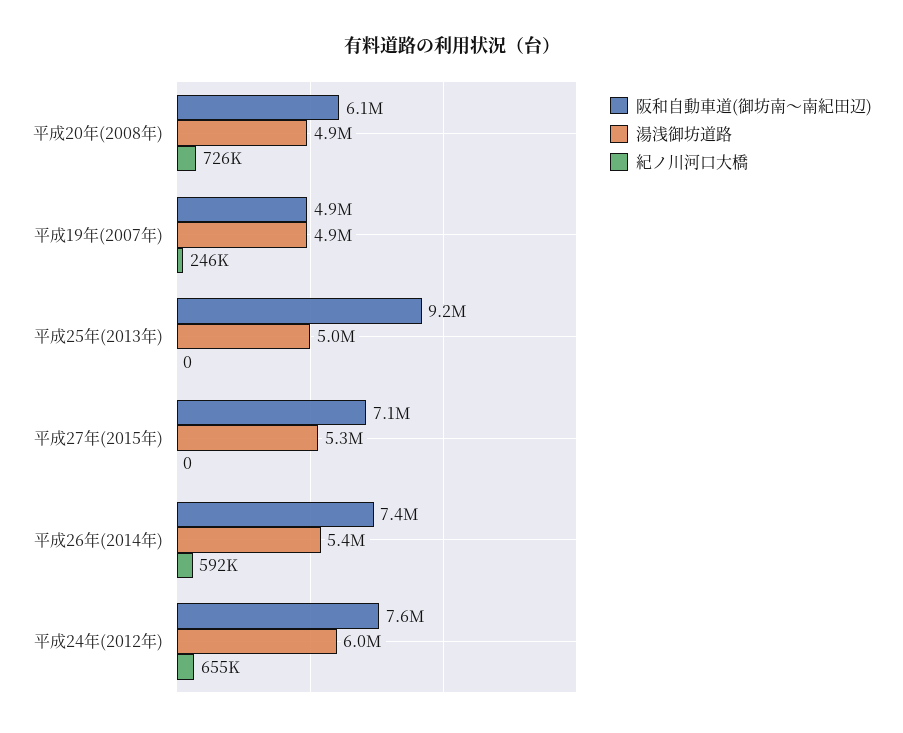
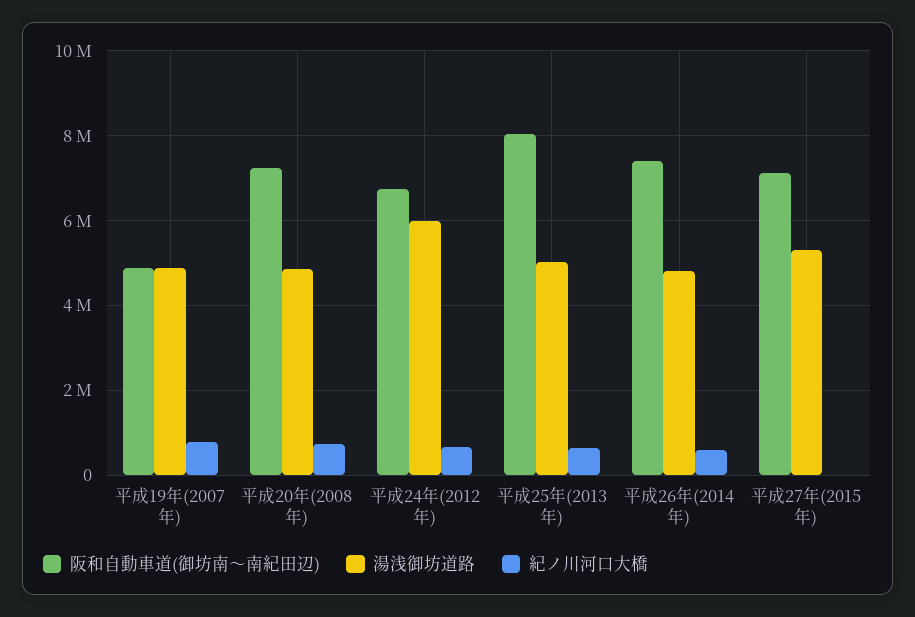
  {
    "阪和自動車道(御坊南～南紀田辺)": {
-     "平成20年(2008年)": 6100000,
+     "平成20年(2008年)": 7200000,
      "平成19年(2007年)": 4900000,
-     "平成25年(2013年)": 9200000,
+     "平成25年(2013年)": 8000000,
      "平成27年(2015年)": 7100000,
      "平成26年(2014年)": 7400000,
-     "平成24年(2012年)": 7600000
+     "平成24年(2012年)": 6800000
    },
    "湯浅御坊道路": {
      "平成20年(2008年)": 4900000,
      "平成19年(2007年)": 4900000,
      "平成25年(2013年)": 5000000,
      "平成27年(2015年)": 5300000,
-     "平成26年(2014年)": 5400000,
+     "平成26年(2014年)": 4800000,
      "平成24年(2012年)": 6000000
    },
    "紀ノ川河口大橋": {
      "平成20年(2008年)": 726000,
-     "平成19年(2007年)": 246000,
+     "平成19年(2007年)": 800000,
-     "平成25年(2013年)": 0,
+     "平成25年(2013年)": 600000,
      "平成27年(2015年)": 0,
      "平成26年(2014年)": 592000,
      "平成24年(2012年)": 655000
    }
  }

